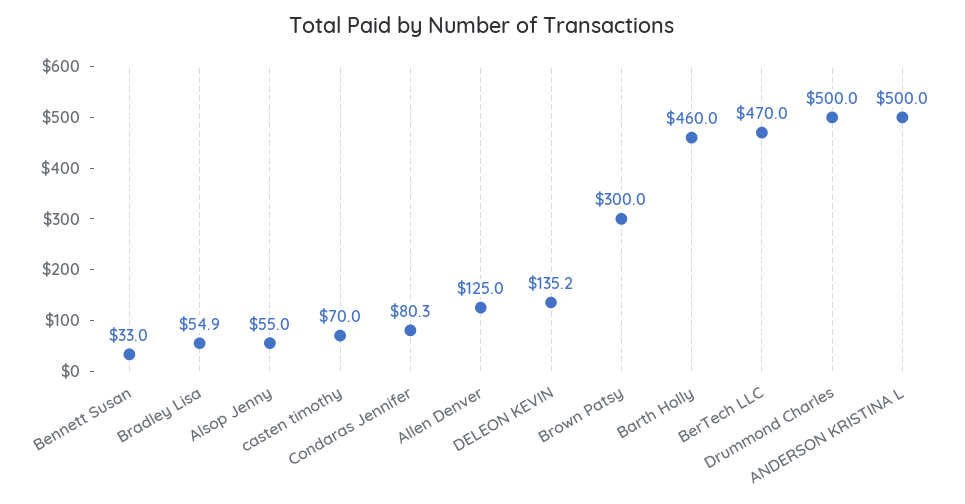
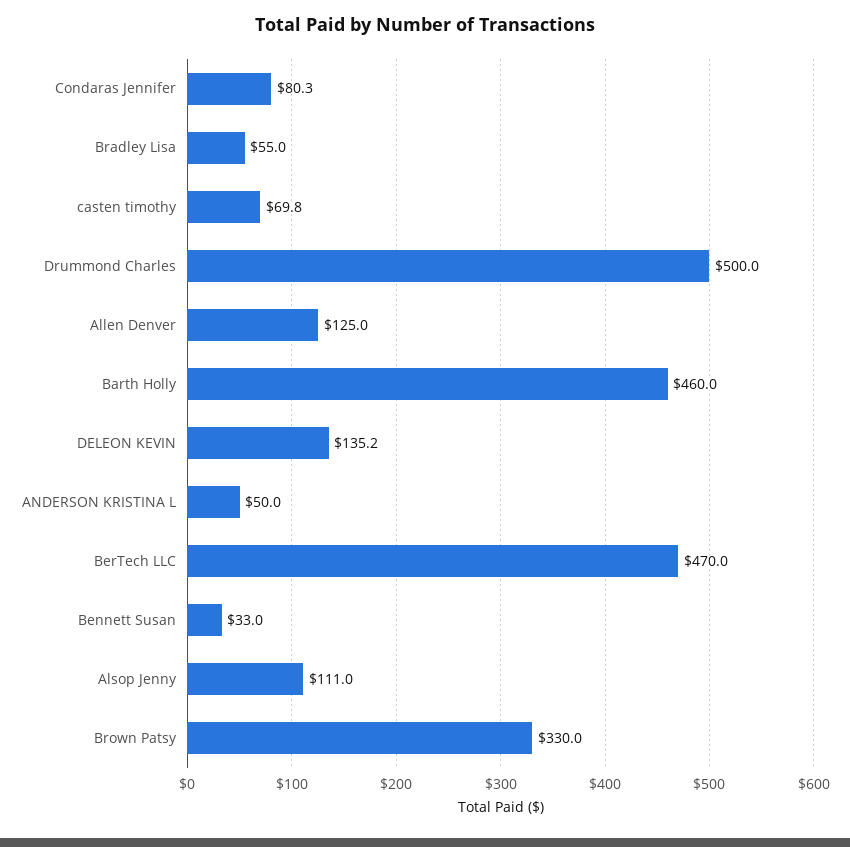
  {
    "Bennett Susan": 33,
-   "Bradley Lisa": 54.9,
+   "Bradley Lisa": 55,
-   "Alsop Jenny": 55,
+   "Alsop Jenny": 111,
-   "casten timothy": 70,
+   "casten timothy": 69.8,
    "Condaras Jennifer": 80.3,
    "Allen Denver": 125,
    "DELEON KEVIN": 135.2,
-   "Brown Patsy": 300,
+   "Brown Patsy": 330,
    "Barth Holly": 460,
    "BerTech LLC": 470,
    "Drummond Charles": 500,
-   "ANDERSON KRISTINA L": 500
+   "ANDERSON KRISTINA L": 50
  }

